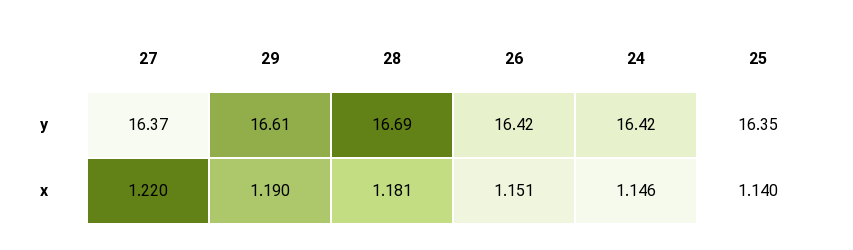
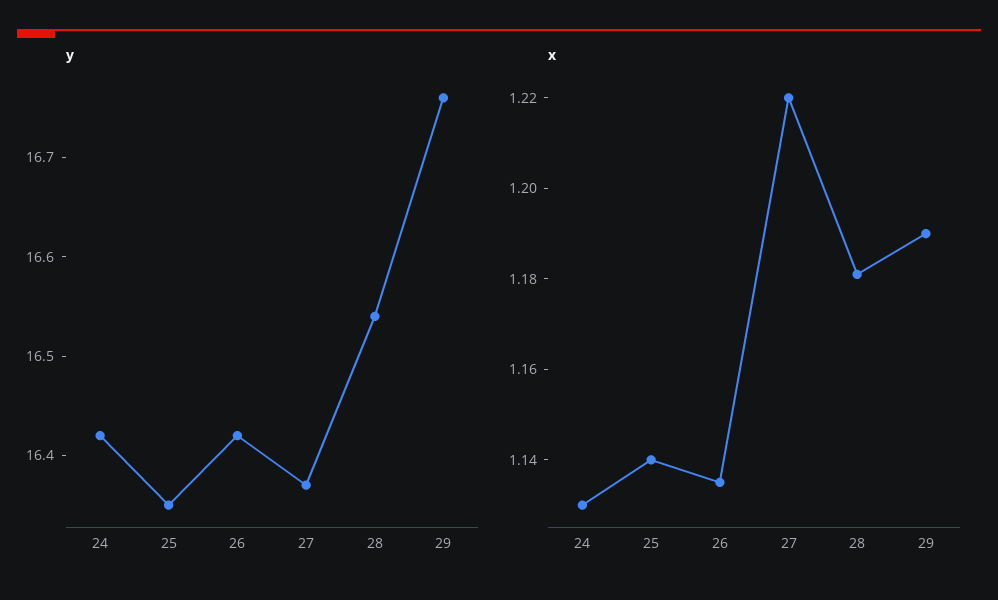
  {
    "y": {
      "27": 16.37,
-     "29": 16.61,
+     "29": 16.76,
-     "28": 16.69,
+     "28": 16.54,
      "26": 16.42,
      "24": 16.42,
      "25": 16.35
    },
    "x": {
      "27": 1.22,
      "29": 1.19,
      "28": 1.181,
-     "26": 1.151,
+     "26": 1.135,
-     "24": 1.146,
+     "24": 1.13,
      "25": 1.14
    }
  }

